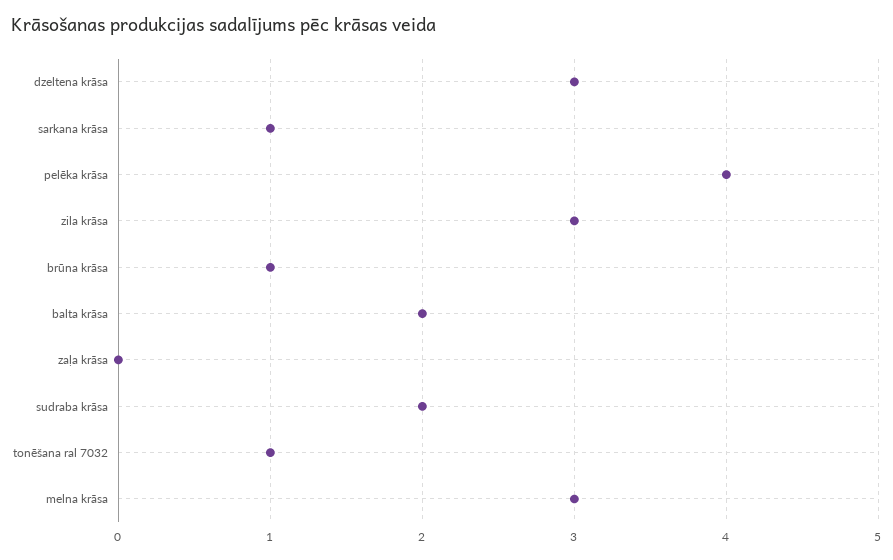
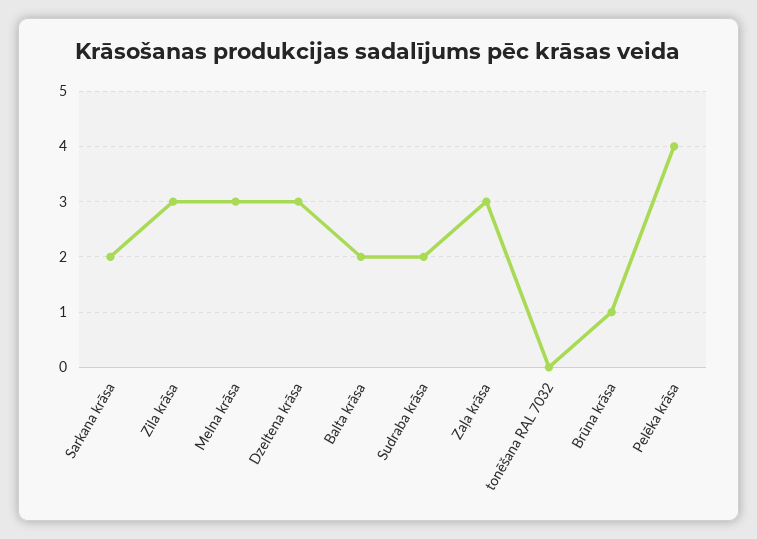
  {
    "dzeltena krāsa": 3,
-   "sarkana krāsa": 1,
+   "sarkana krāsa": 2,
    "pelēka krāsa": 4,
    "zila krāsa": 3,
    "brūna krāsa": 1,
    "balta krāsa": 2,
-   "zaļa krāsa": 0,
+   "zaļa krāsa": 3,
    "sudraba krāsa": 2,
-   "tonēšana ral 7032": 1,
+   "tonēšana ral 7032": 0,
    "melna krāsa": 3
  }

